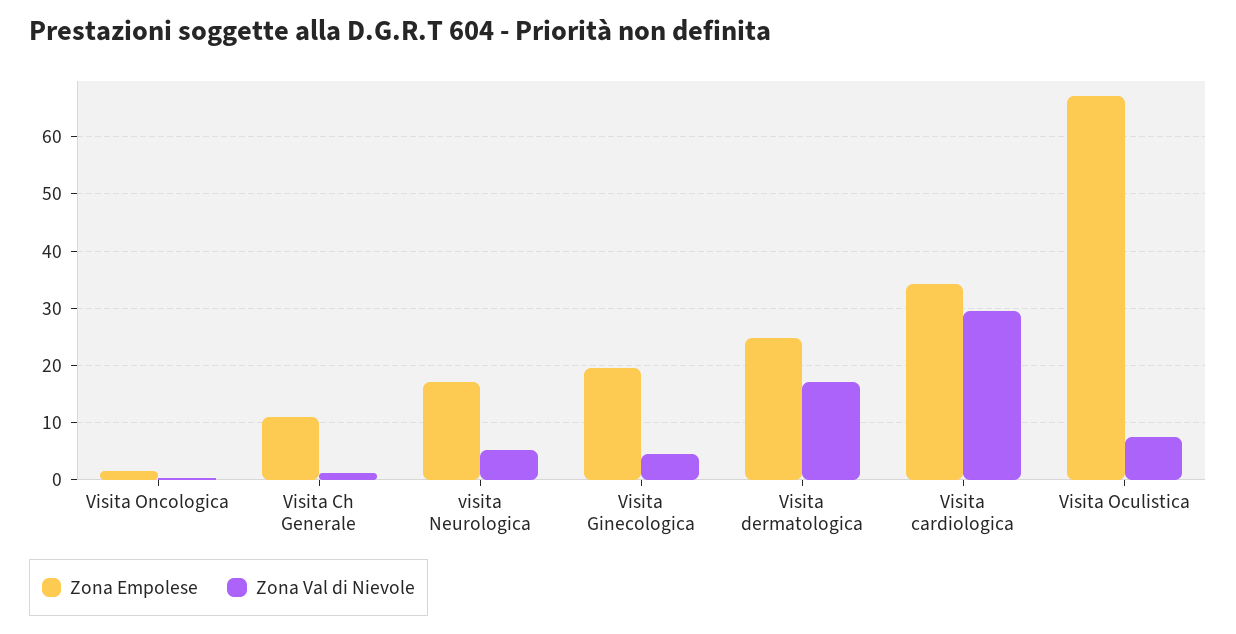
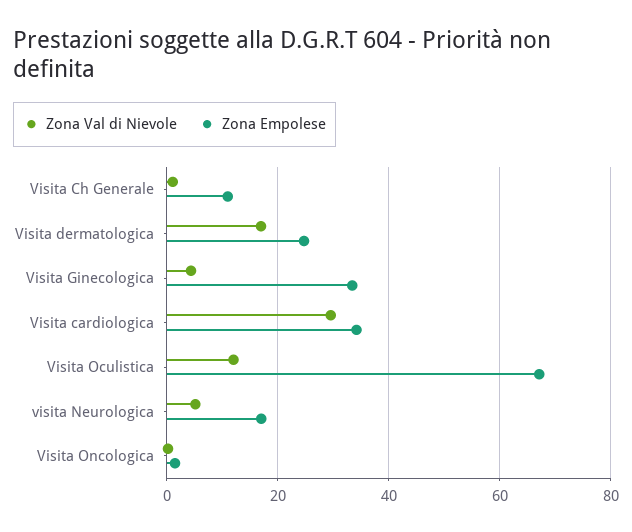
  {
    "Zona Empolese": {
      "Visita Oncologica": 2,
      "Visita Ch Generale": 12,
      "visita Neurologica": 18,
-     "Visita Ginecologica": 20,
+     "Visita Ginecologica": 34,
      "Visita dermatologica": 24,
      "Visita cardiologica": 34,
      "Visita Oculistica": 68
    },
    "Zona Val di Nievole": {
      "Visita Oncologica": 0,
      "Visita Ch Generale": 2,
      "visita Neurologica": 6,
      "Visita Ginecologica": 4,
      "Visita dermatologica": 18,
      "Visita cardiologica": 30,
-     "Visita Oculistica": 8
+     "Visita Oculistica": 12
    }
  }

